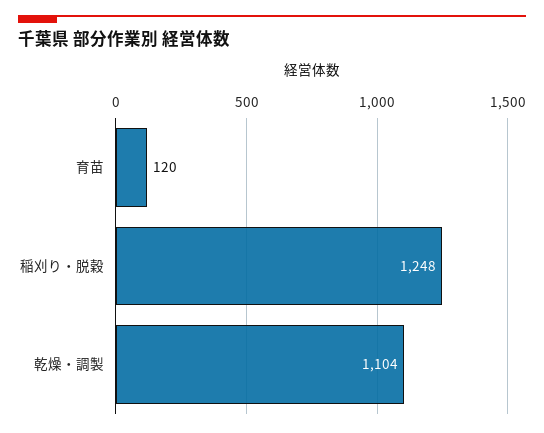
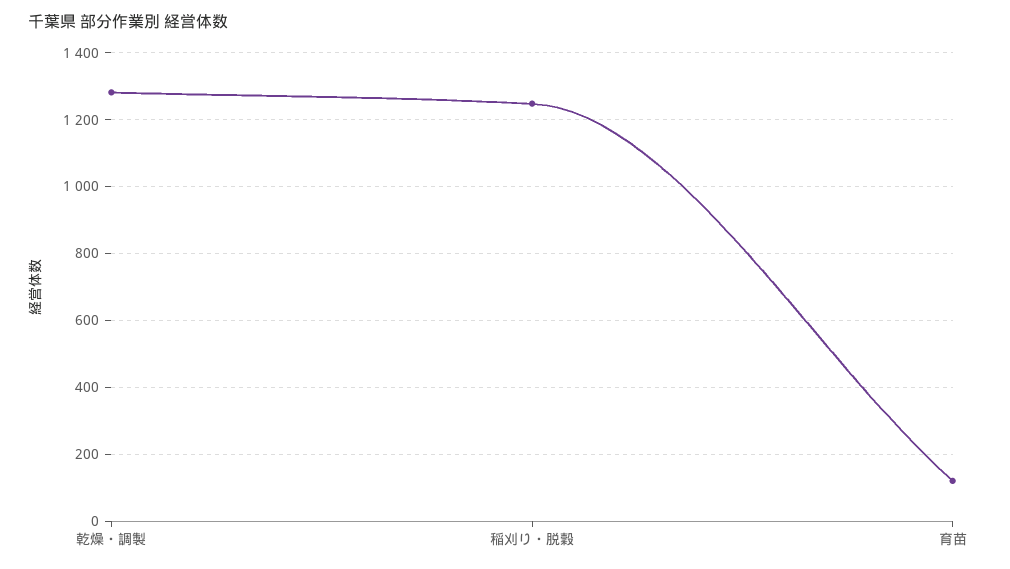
  {
    "育苗": 120,
    "稲刈り・脱穀": 1248,
-   "乾燥・調製": 1104
+   "乾燥・調製": 1280
  }

